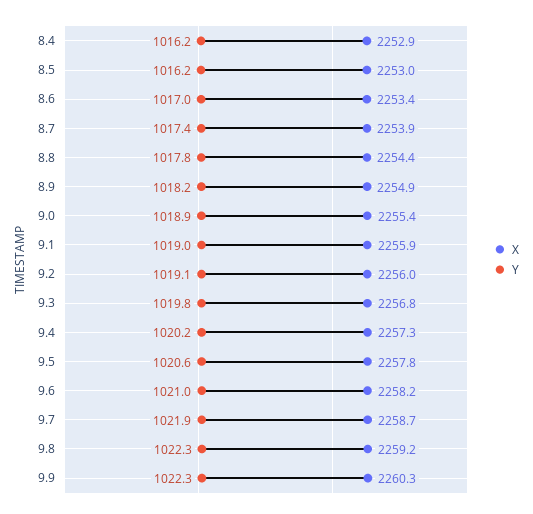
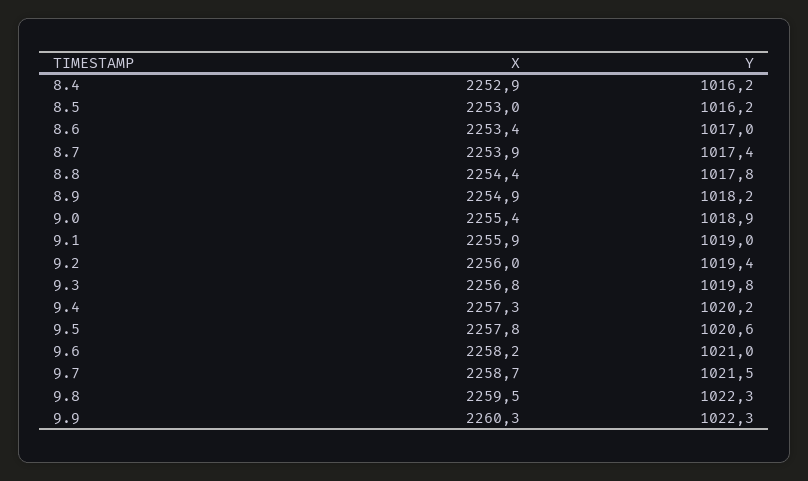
  {
    "X": {
      "8.4": 2252.9,
      "8.5": 2253,
      "8.6": 2253.4,
      "8.7": 2253.9,
      "8.8": 2254.4,
      "8.9": 2254.9,
      "9.0": 2255.4,
      "9.1": 2255.9,
      "9.2": 2256,
      "9.3": 2256.8,
      "9.4": 2257.3,
      "9.5": 2257.8,
      "9.6": 2258.2,
      "9.7": 2258.7,
-     "9.8": 2259.2,
+     "9.8": 2259.5,
      "9.9": 2260.3
    },
    "Y": {
      "8.4": 1016.2,
      "8.5": 1016.2,
      "8.6": 1017,
      "8.7": 1017.4,
      "8.8": 1017.8,
      "8.9": 1018.2,
      "9.0": 1018.9,
      "9.1": 1019,
-     "9.2": 1019.1,
+     "9.2": 1019.4,
      "9.3": 1019.8,
      "9.4": 1020.2,
      "9.5": 1020.6,
      "9.6": 1021,
-     "9.7": 1021.9,
+     "9.7": 1021.5,
      "9.8": 1022.3,
      "9.9": 1022.3
    }
  }

